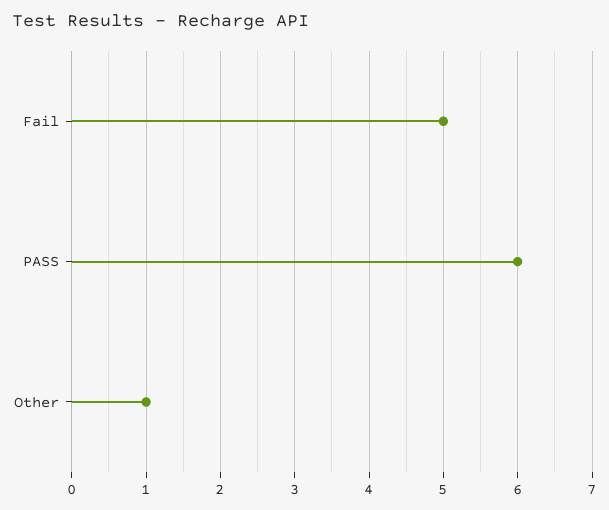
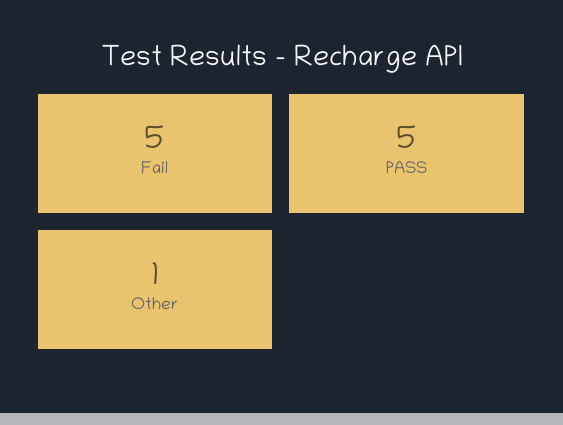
  {
    "Fail": 5,
-   "PASS": 6,
+   "PASS": 5,
    "Other": 1
  }

